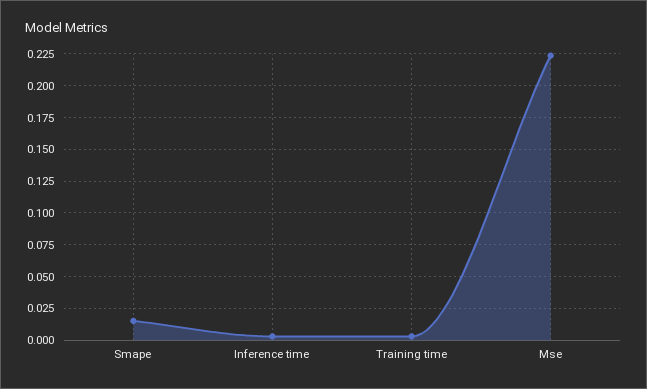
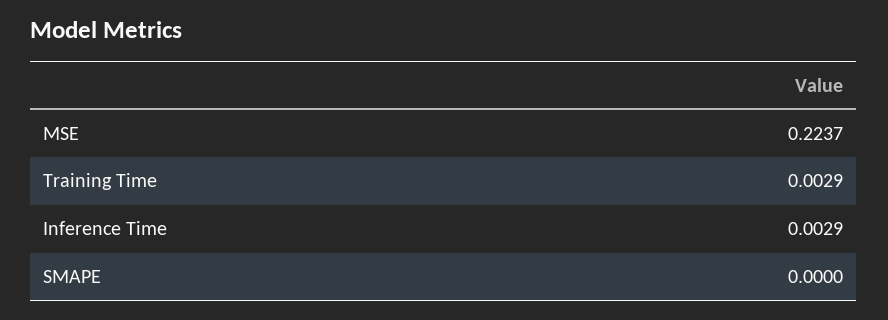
  {
-   "Smape": 0.015,
+   "Smape": 0,
    "Inference time": 0.0029,
    "Training time": 0.0029,
    "Mse": 0.2237
  }

